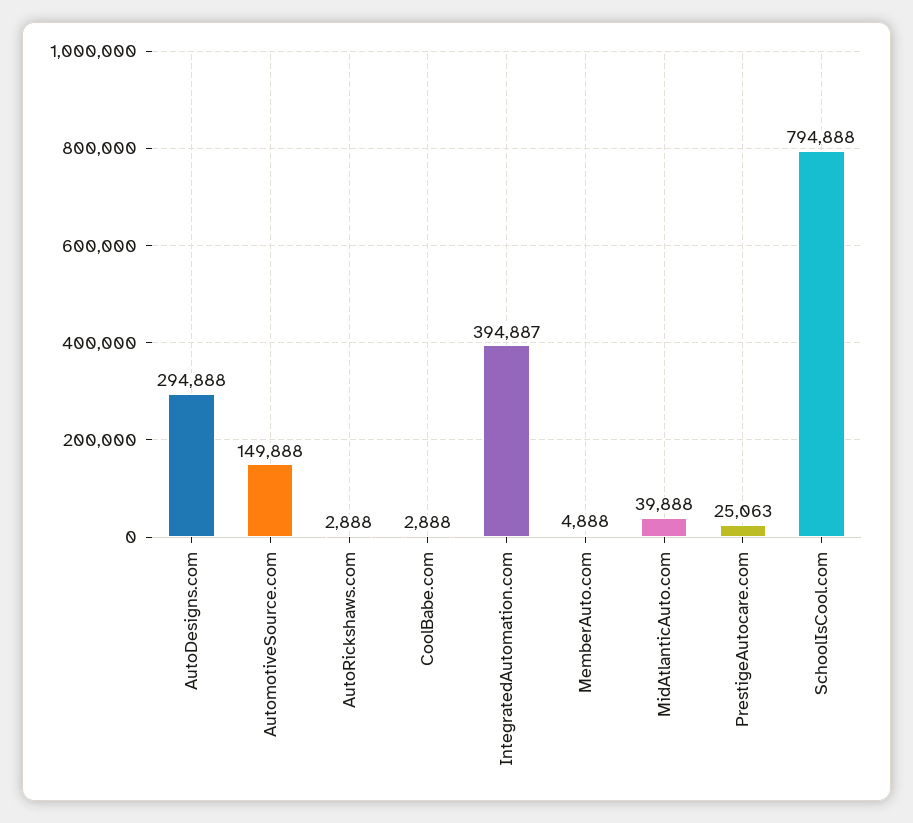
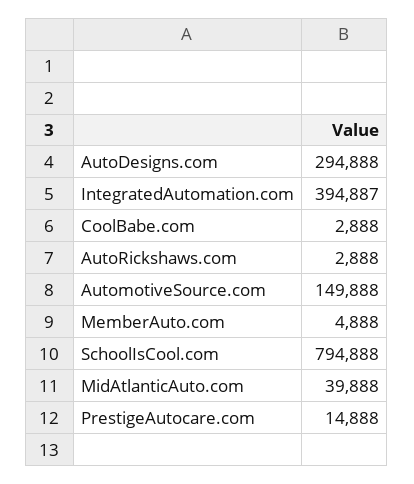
  {
    "AutoDesigns.com": 294888,
    "AutomotiveSource.com": 149888,
    "AutoRickshaws.com": 2888,
    "CoolBabe.com": 2888,
    "IntegratedAutomation.com": 394887,
    "MemberAuto.com": 4888,
    "MidAtlanticAuto.com": 39888,
-   "PrestigeAutocare.com": 25063,
+   "PrestigeAutocare.com": 14888,
    "SchoolIsCool.com": 794888
  }

